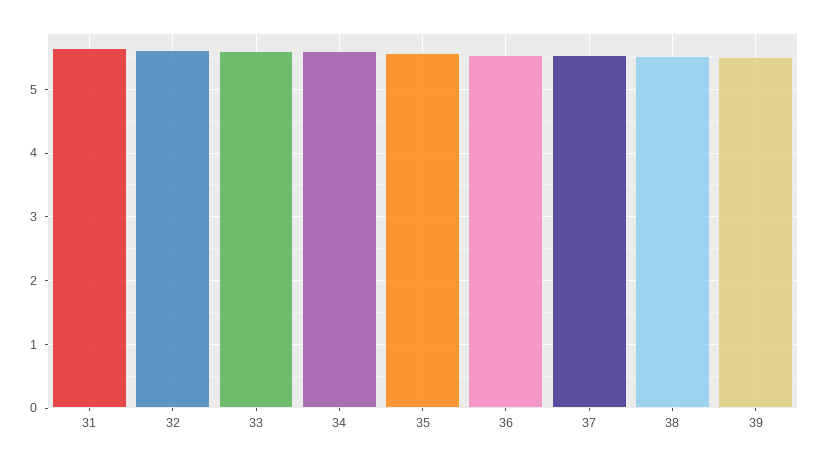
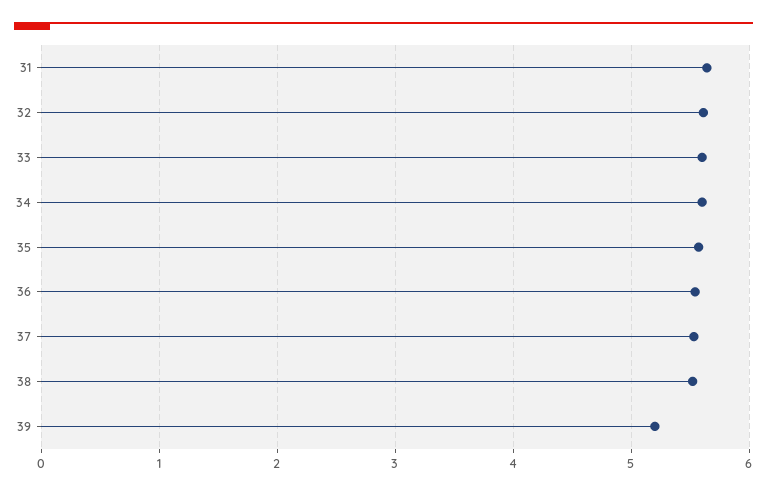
  {
    "31": 5.6,
    "32": 5.6,
    "33": 5.6,
    "34": 5.6,
    "35": 5.6,
    "36": 5.5,
    "37": 5.5,
    "38": 5.5,
-   "39": 5.5
+   "39": 5.2
  }

